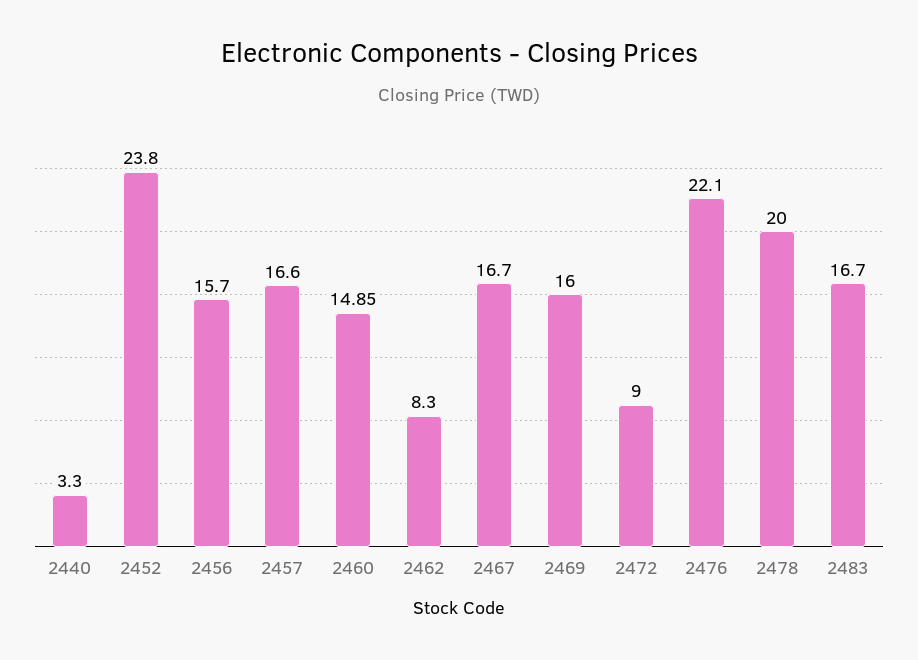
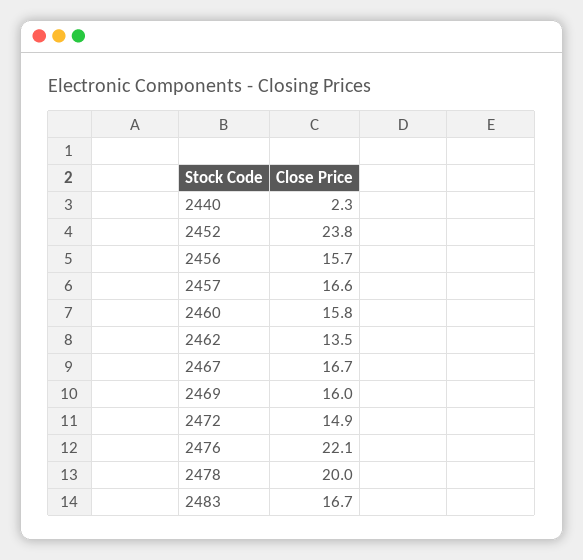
  {
-   "2440": 3.3,
+   "2440": 2.3,
    "2452": 23.8,
    "2456": 15.7,
    "2457": 16.6,
-   "2460": 14.85,
+   "2460": 15.8,
-   "2462": 8.3,
+   "2462": 13.5,
    "2467": 16.7,
    "2469": 16,
-   "2472": 9,
+   "2472": 14.9,
    "2476": 22.1,
    "2478": 20,
    "2483": 16.7
  }

